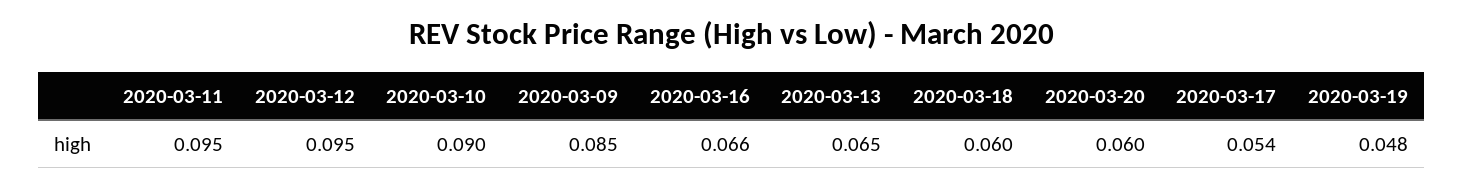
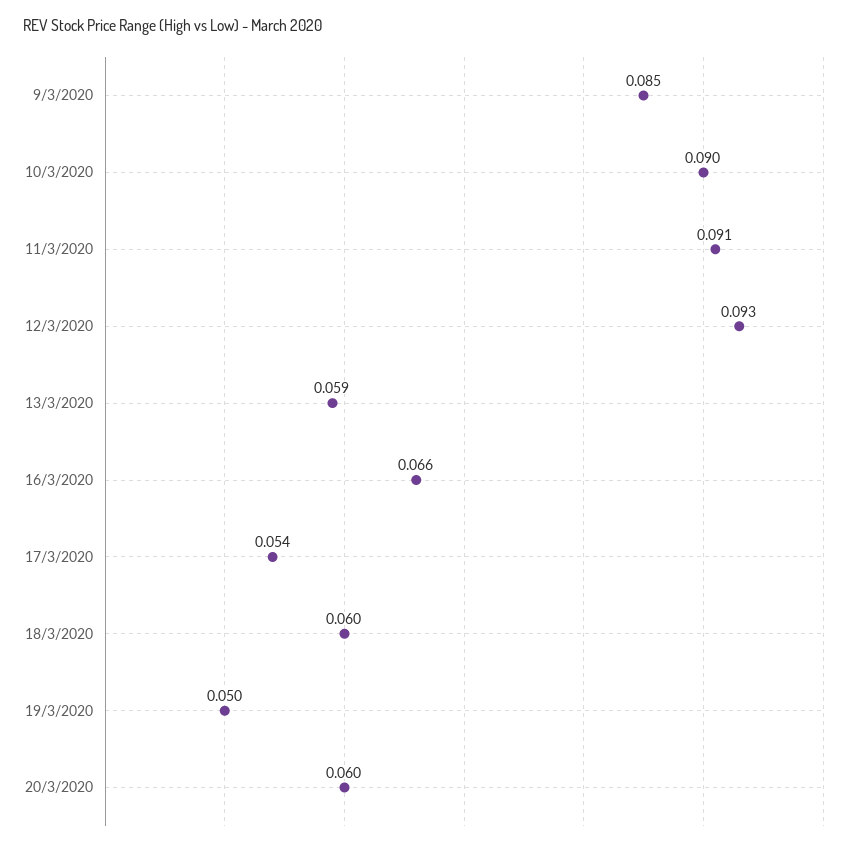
  {
-   "2020-03-11": 0.095,
+   "2020-03-11": 0.091,
-   "2020-03-12": 0.095,
+   "2020-03-12": 0.093,
    "2020-03-10": 0.09,
    "2020-03-09": 0.085,
    "2020-03-16": 0.066,
-   "2020-03-13": 0.065,
+   "2020-03-13": 0.059,
    "2020-03-18": 0.06,
    "2020-03-20": 0.06,
    "2020-03-17": 0.054,
-   "2020-03-19": 0.048
+   "2020-03-19": 0.05
  }

